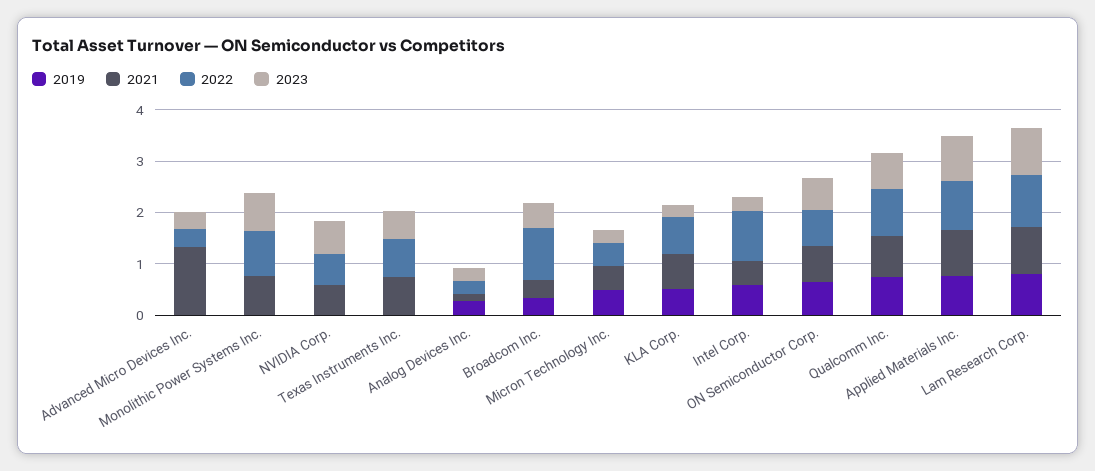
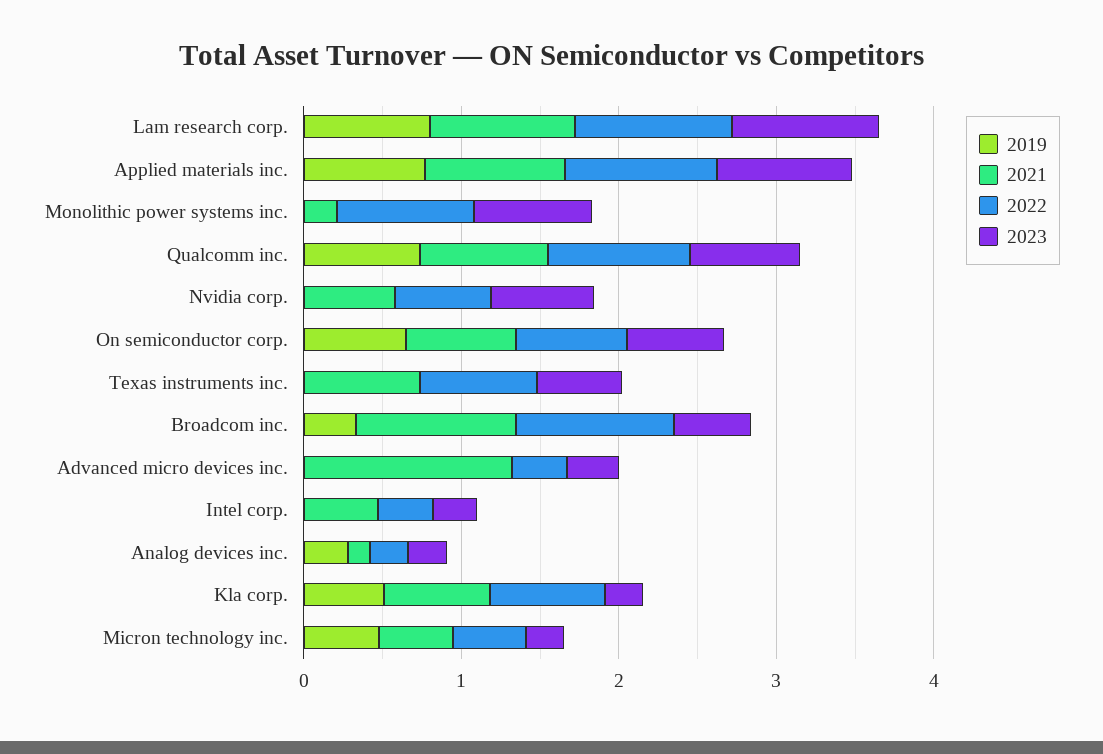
  {
    "2019": {
      "Advanced Micro Devices Inc.": 0,
      "Monolithic Power Systems Inc.": 0,
      "NVIDIA Corp.": 0,
      "Texas Instruments Inc.": 0,
      "Analog Devices Inc.": 0.2,
      "Broadcom Inc.": 0.4,
      "Micron Technology Inc.": 0.4,
      "KLA Corp.": 0.6,
-     "Intel Corp.": 0.6,
+     "Intel Corp.": 0,
      "ON Semiconductor Corp.": 0.6,
      "Qualcomm Inc.": 0.8,
      "Applied Materials Inc.": 0.8,
      "Lam Research Corp.": 0.8
    },
    "2021": {
      "Advanced Micro Devices Inc.": 1.4,
-     "Monolithic Power Systems Inc.": 0.8,
+     "Monolithic Power Systems Inc.": 0.2,
      "NVIDIA Corp.": 0.6,
      "Texas Instruments Inc.": 0.8,
      "Analog Devices Inc.": 0.2,
-     "Broadcom Inc.": 0.4,
+     "Broadcom Inc.": 1,
      "Micron Technology Inc.": 0.4,
      "KLA Corp.": 0.6,
      "Intel Corp.": 0.4,
      "ON Semiconductor Corp.": 0.8,
      "Qualcomm Inc.": 0.8,
      "Applied Materials Inc.": 0.8,
      "Lam Research Corp.": 1
    },
    "2022": {
      "Advanced Micro Devices Inc.": 0.4,
      "Monolithic Power Systems Inc.": 0.8,
      "NVIDIA Corp.": 0.6,
      "Texas Instruments Inc.": 0.8,
      "Analog Devices Inc.": 0.2,
      "Broadcom Inc.": 1,
      "Micron Technology Inc.": 0.4,
      "KLA Corp.": 0.8,
-     "Intel Corp.": 1,
+     "Intel Corp.": 0.4,
      "ON Semiconductor Corp.": 0.8,
      "Qualcomm Inc.": 1,
      "Applied Materials Inc.": 1,
      "Lam Research Corp.": 1
    },
    "2023": {
      "Advanced Micro Devices Inc.": 0.4,
      "Monolithic Power Systems Inc.": 0.8,
      "NVIDIA Corp.": 0.6,
      "Texas Instruments Inc.": 0.6,
      "Analog Devices Inc.": 0.2,
      "Broadcom Inc.": 0.4,
      "Micron Technology Inc.": 0.2,
      "KLA Corp.": 0.2,
      "Intel Corp.": 0.2,
      "ON Semiconductor Corp.": 0.6,
      "Qualcomm Inc.": 0.8,
      "Applied Materials Inc.": 0.8,
      "Lam Research Corp.": 1
    }
  }

